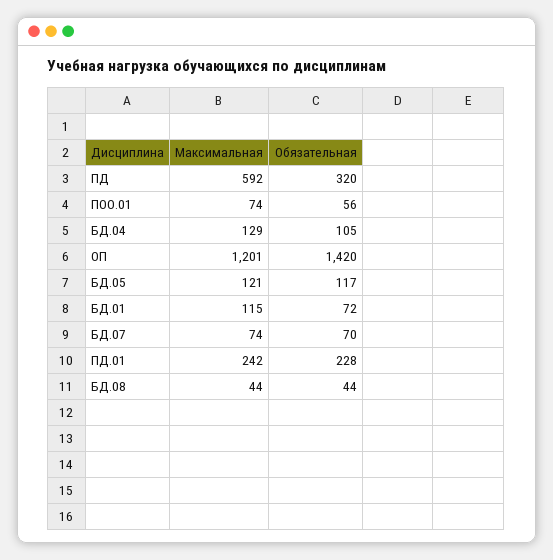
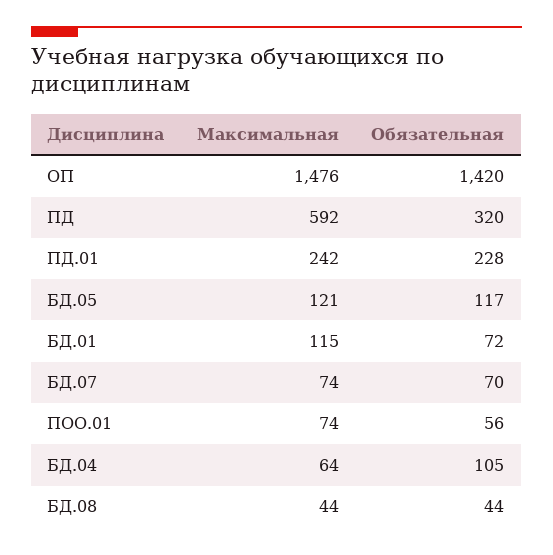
  {
    "Максимальная": {
      "ПД": 592,
      "ПОО.01": 74,
-     "БД.04": 129,
+     "БД.04": 64,
-     "ОП": 1201,
+     "ОП": 1476,
      "БД.05": 121,
      "БД.01": 115,
      "БД.07": 74,
      "ПД.01": 242,
      "БД.08": 44
    },
    "Обязательная": {
      "ПД": 320,
      "ПОО.01": 56,
      "БД.04": 105,
      "ОП": 1420,
      "БД.05": 117,
      "БД.01": 72,
      "БД.07": 70,
      "ПД.01": 228,
      "БД.08": 44
    }
  }

